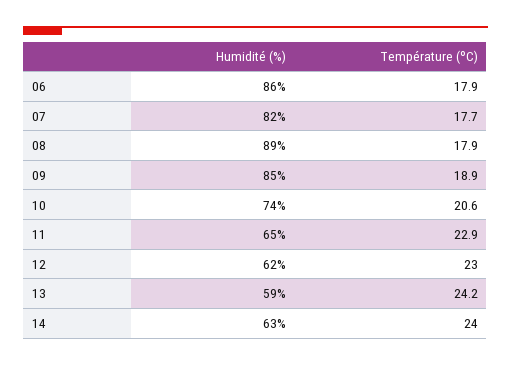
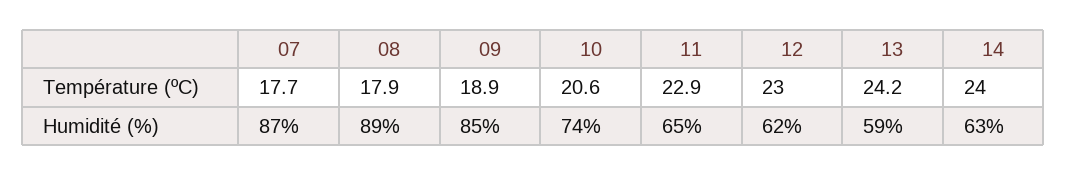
  {
    "Humidité (%)": {
-     "06": 86,
-     "07": 82,
+     "07": 87,
      "08": 89,
      "09": 85,
      "10": 74,
      "11": 65,
      "12": 62,
      "13": 59,
      "14": 63
    },
    "Température (ºC)": {
-     "06": 17.9,
      "07": 17.7,
      "08": 17.9,
      "09": 18.9,
      "10": 20.6,
      "11": 22.9,
      "12": 23,
      "13": 24.2,
      "14": 24
    }
  }

